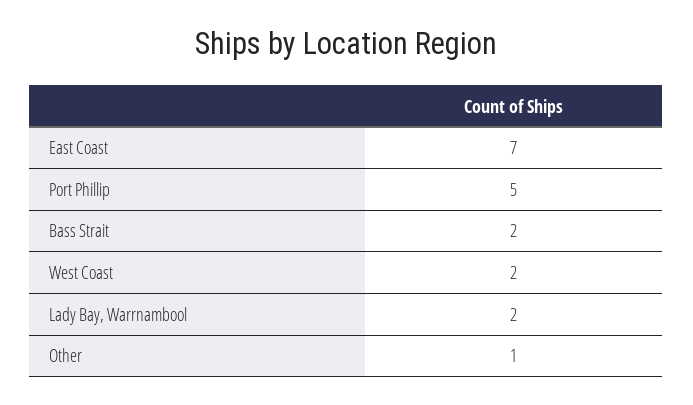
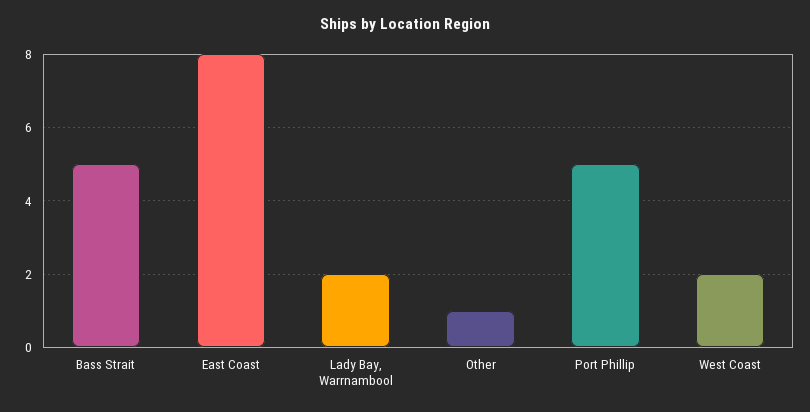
  {
-   "East Coast": 7,
+   "East Coast": 8,
    "Port Phillip": 5,
-   "Bass Strait": 2,
+   "Bass Strait": 5,
    "West Coast": 2,
    "Lady Bay, Warrnambool": 2,
    "Other": 1
  }

